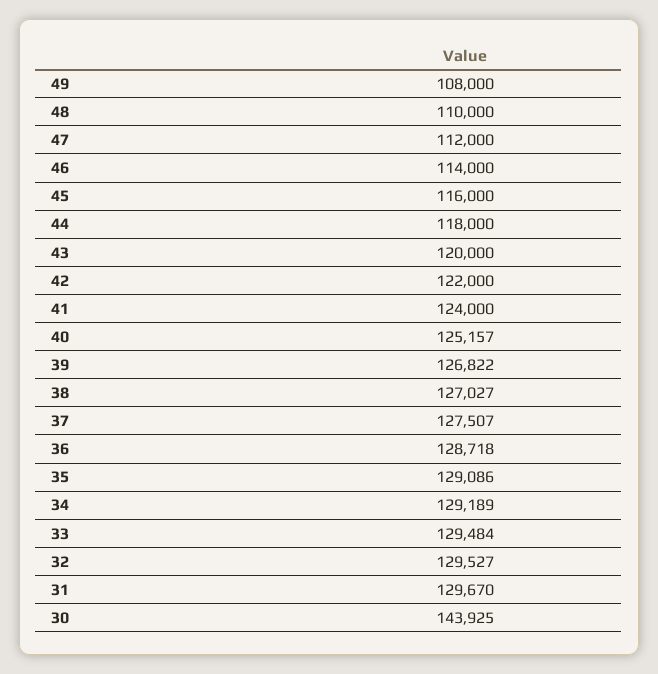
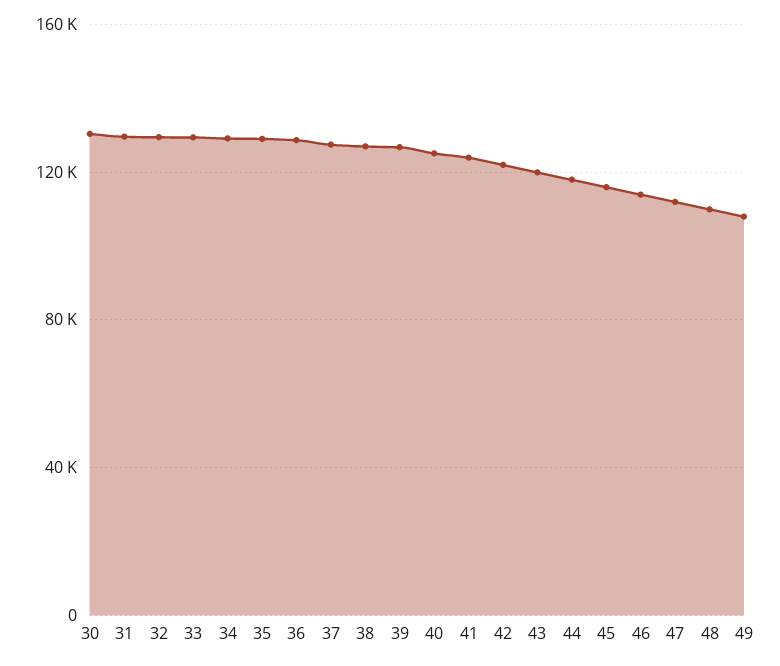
  {
    "49": 108000,
    "48": 110000,
    "47": 112000,
    "46": 114000,
    "45": 116000,
    "44": 118000,
    "43": 120000,
    "42": 122000,
    "41": 124000,
    "40": 125157,
    "39": 126822,
    "38": 127027,
    "37": 127507,
    "36": 128718,
    "35": 129086,
    "34": 129189,
    "33": 129484,
    "32": 129527,
    "31": 129670,
-   "30": 143925
+   "30": 130000
  }

